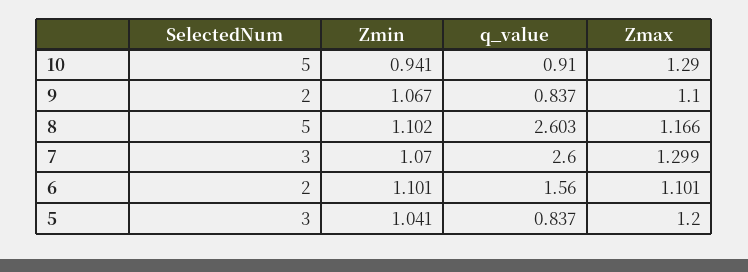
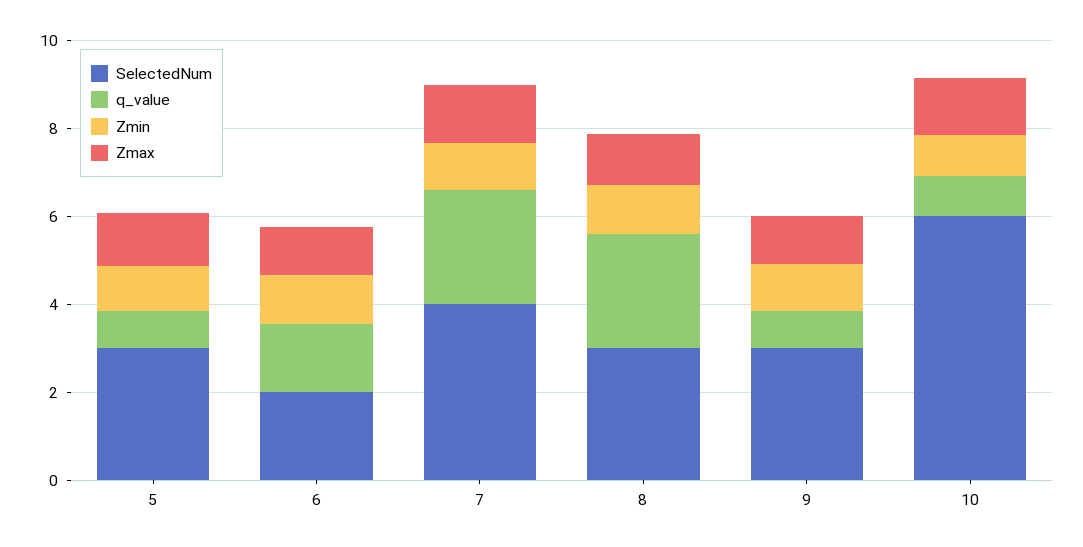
  {
    "SelectedNum": {
-     "10": 5,
+     "10": 6,
-     "9": 2,
+     "9": 3,
-     "8": 5,
+     "8": 3,
-     "7": 3,
+     "7": 4,
      "6": 2,
      "5": 3
    },
    "Zmin": {
      "10": 0.941,
      "9": 1.067,
      "8": 1.102,
      "7": 1.07,
      "6": 1.101,
      "5": 1.041
    },
    "q_value": {
      "10": 0.91,
      "9": 0.837,
      "8": 2.603,
      "7": 2.6,
      "6": 1.56,
      "5": 0.837
    },
    "Zmax": {
      "10": 1.29,
      "9": 1.1,
      "8": 1.166,
      "7": 1.299,
      "6": 1.101,
      "5": 1.2
    }
  }

